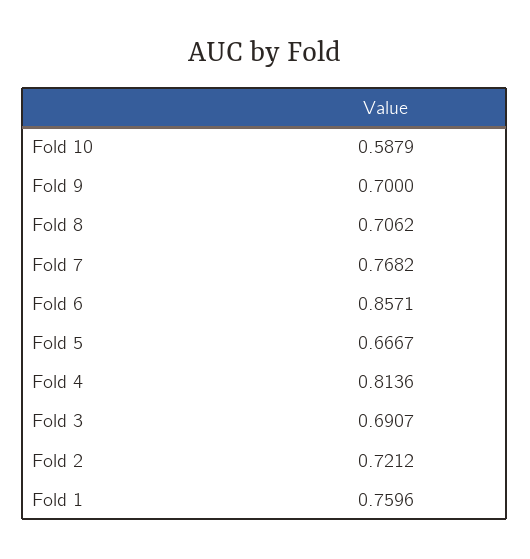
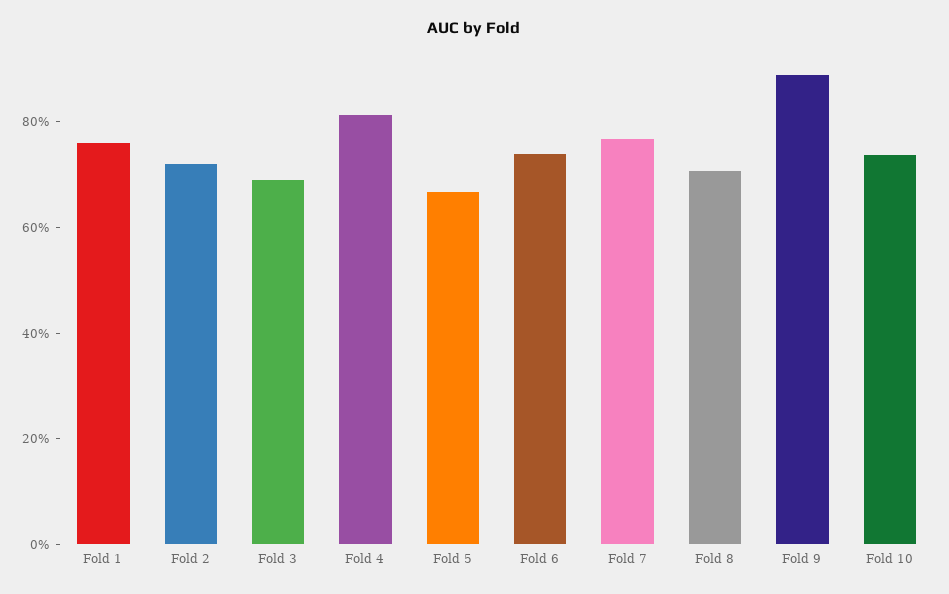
  {
-   "Fold 10": 0.5879,
+   "Fold 10": 0.75,
-   "Fold 9": 0.7,
+   "Fold 9": 0.9,
    "Fold 8": 0.7062,
    "Fold 7": 0.7682,
-   "Fold 6": 0.8571,
+   "Fold 6": 0.75,
    "Fold 5": 0.6667,
    "Fold 4": 0.8136,
    "Fold 3": 0.6907,
    "Fold 2": 0.7212,
    "Fold 1": 0.7596
  }

